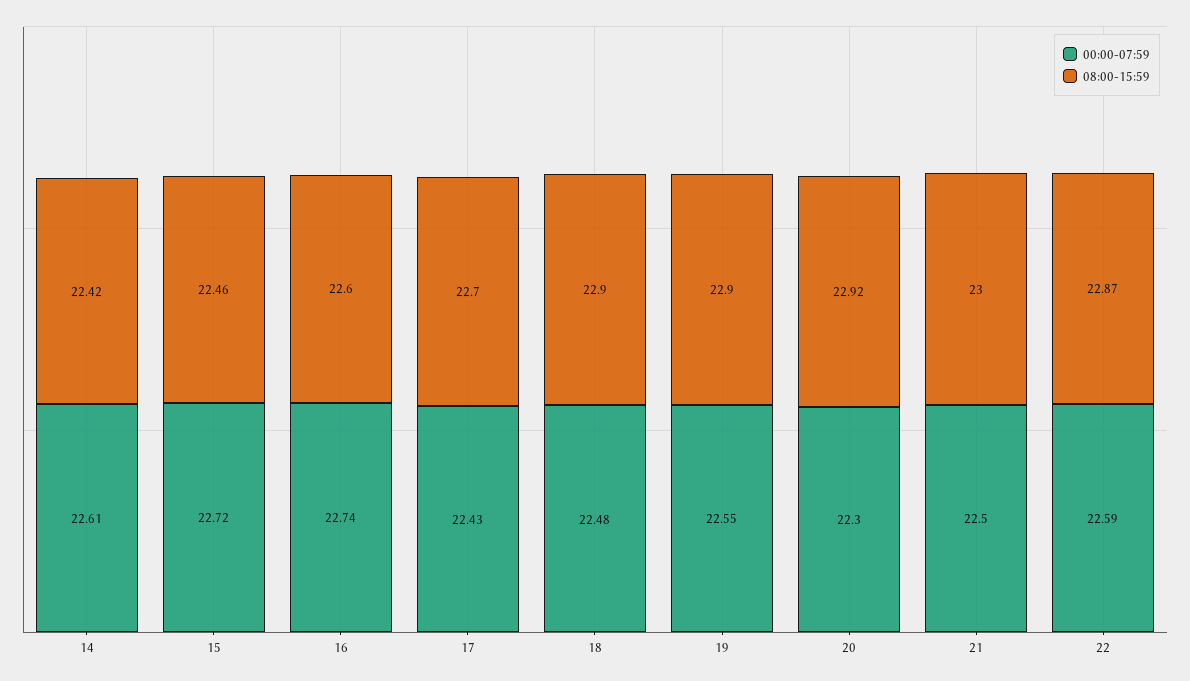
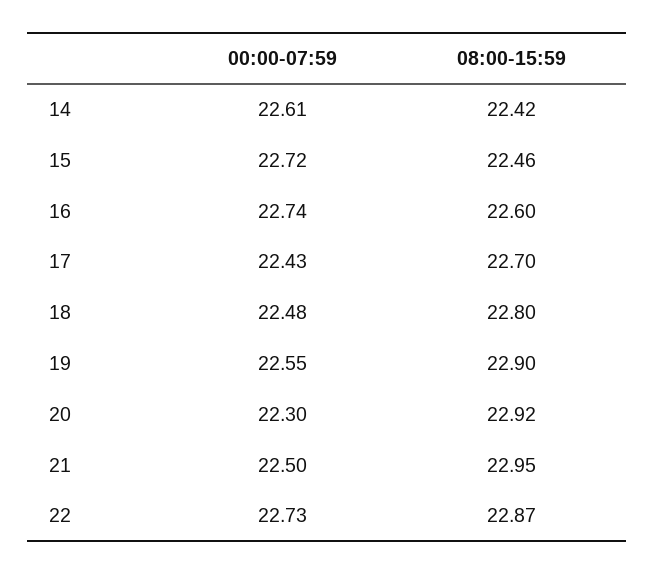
  {
    "00:00-07:59": {
      "14": 22.61,
      "15": 22.72,
      "16": 22.74,
      "17": 22.43,
      "18": 22.48,
      "19": 22.55,
      "20": 22.3,
      "21": 22.5,
-     "22": 22.59
+     "22": 22.73
    },
    "08:00-15:59": {
      "14": 22.42,
      "15": 22.46,
      "16": 22.6,
      "17": 22.7,
-     "18": 22.9,
+     "18": 22.8,
      "19": 22.9,
      "20": 22.92,
-     "21": 23,
+     "21": 22.95,
      "22": 22.87
    }
  }

